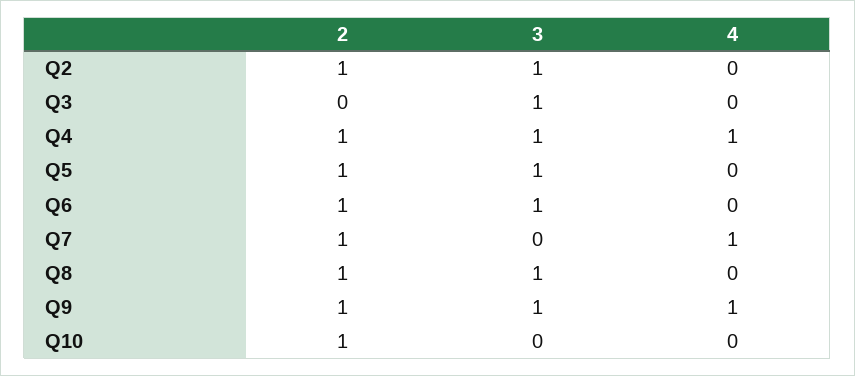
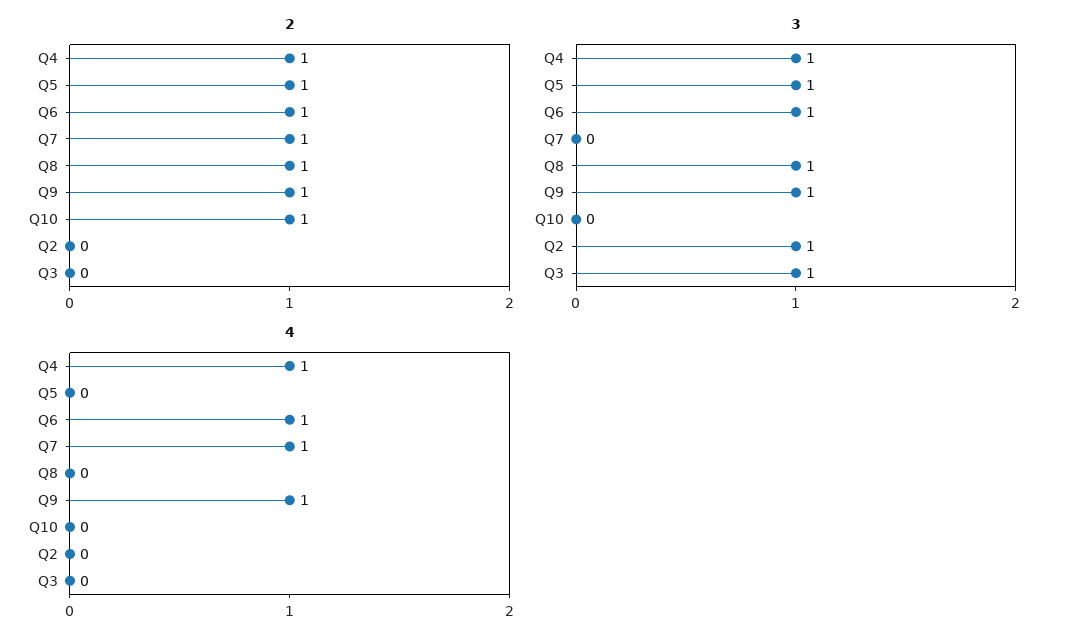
  {
    "2": {
-     "Q2": 1,
+     "Q2": 0,
      "Q3": 0,
      "Q4": 1,
      "Q5": 1,
      "Q6": 1,
      "Q7": 1,
      "Q8": 1,
      "Q9": 1,
      "Q10": 1
    },
    "3": {
      "Q2": 1,
      "Q3": 1,
      "Q4": 1,
      "Q5": 1,
      "Q6": 1,
      "Q7": 0,
      "Q8": 1,
      "Q9": 1,
      "Q10": 0
    },
    "4": {
      "Q2": 0,
      "Q3": 0,
      "Q4": 1,
      "Q5": 0,
-     "Q6": 0,
+     "Q6": 1,
      "Q7": 1,
      "Q8": 0,
      "Q9": 1,
      "Q10": 0
    }
  }

